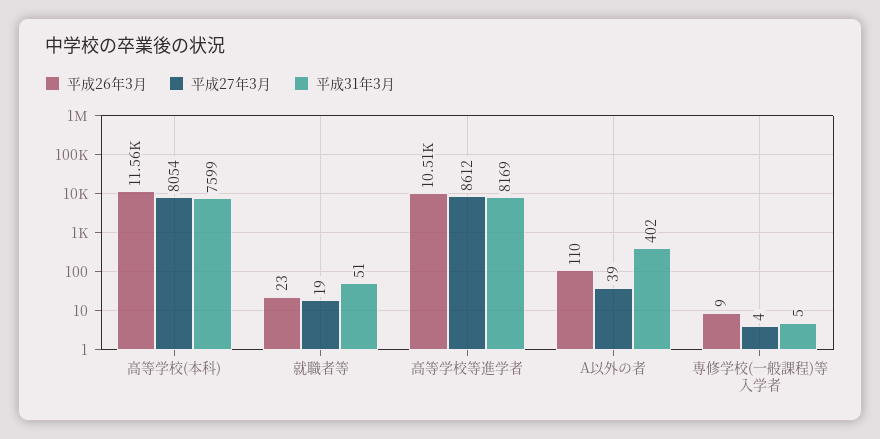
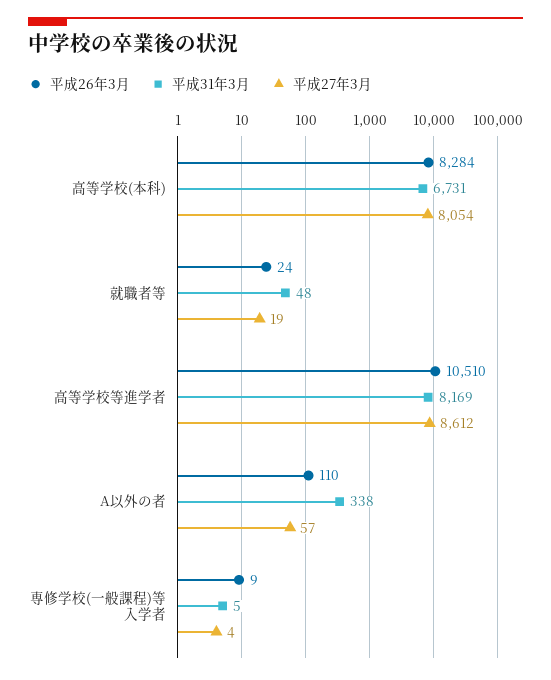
  {
    "平成26年3月": {
-     "高等学校(本科)": 11560,
+     "高等学校(本科)": 8284,
-     "就職者等": 23,
+     "就職者等": 24,
      "高等学校等進学者": 10510,
      "A以外の者": 110,
      "専修学校(一般課程)等入学者": 9
    },
    "平成27年3月": {
      "高等学校(本科)": 8054,
      "就職者等": 19,
      "高等学校等進学者": 8612,
-     "A以外の者": 39,
+     "A以外の者": 57,
      "専修学校(一般課程)等入学者": 4
    },
    "平成31年3月": {
-     "高等学校(本科)": 7599,
+     "高等学校(本科)": 6731,
-     "就職者等": 51,
+     "就職者等": 48,
      "高等学校等進学者": 8169,
-     "A以外の者": 402,
+     "A以外の者": 338,
      "専修学校(一般課程)等入学者": 5
    }
  }

